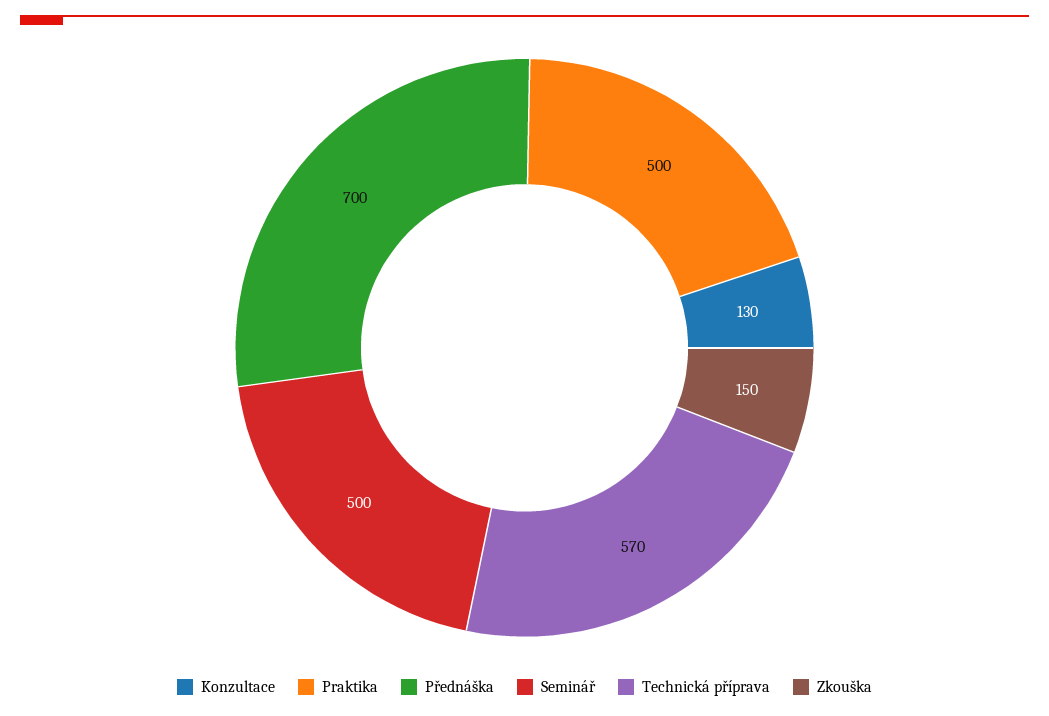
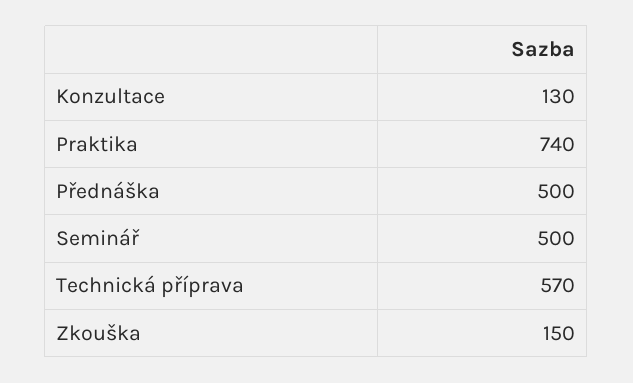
  {
    "Konzultace": 130,
-   "Praktika": 500,
+   "Praktika": 740,
-   "Přednáška": 700,
+   "Přednáška": 500,
    "Seminář": 500,
    "Technická příprava": 570,
    "Zkouška": 150
  }

